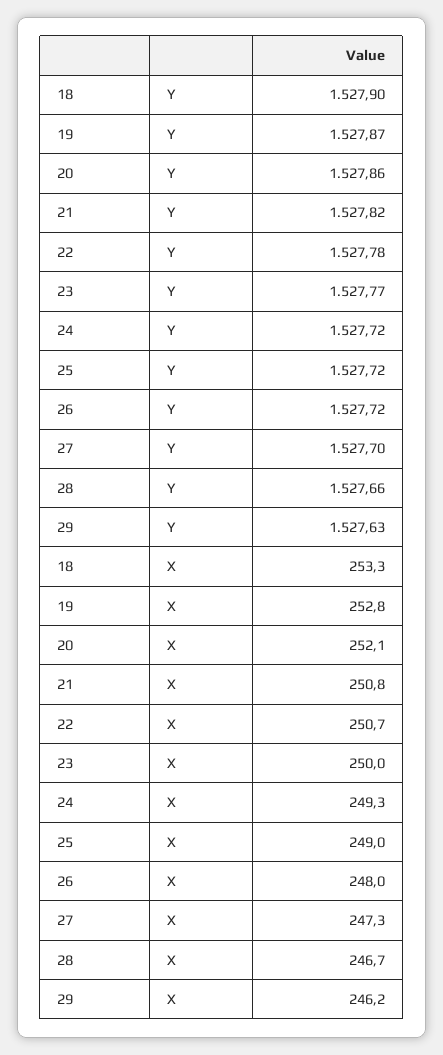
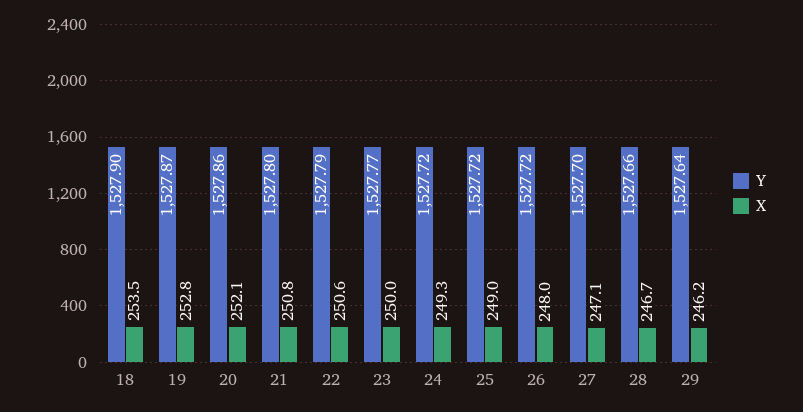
  {
    "Y": {
      "18": 1527.9,
      "19": 1527.87,
      "20": 1527.86,
-     "21": 1527.82,
+     "21": 1527.8,
-     "22": 1527.78,
+     "22": 1527.79,
      "23": 1527.77,
      "24": 1527.72,
      "25": 1527.72,
      "26": 1527.72,
      "27": 1527.7,
      "28": 1527.66,
-     "29": 1527.63
+     "29": 1527.64
    },
    "X": {
-     "18": 253.3,
+     "18": 253.5,
      "19": 252.8,
      "20": 252.1,
      "21": 250.8,
-     "22": 250.7,
+     "22": 250.6,
      "23": 250,
      "24": 249.3,
      "25": 249,
      "26": 248,
-     "27": 247.3,
+     "27": 247.1,
      "28": 246.7,
      "29": 246.2
    }
  }

